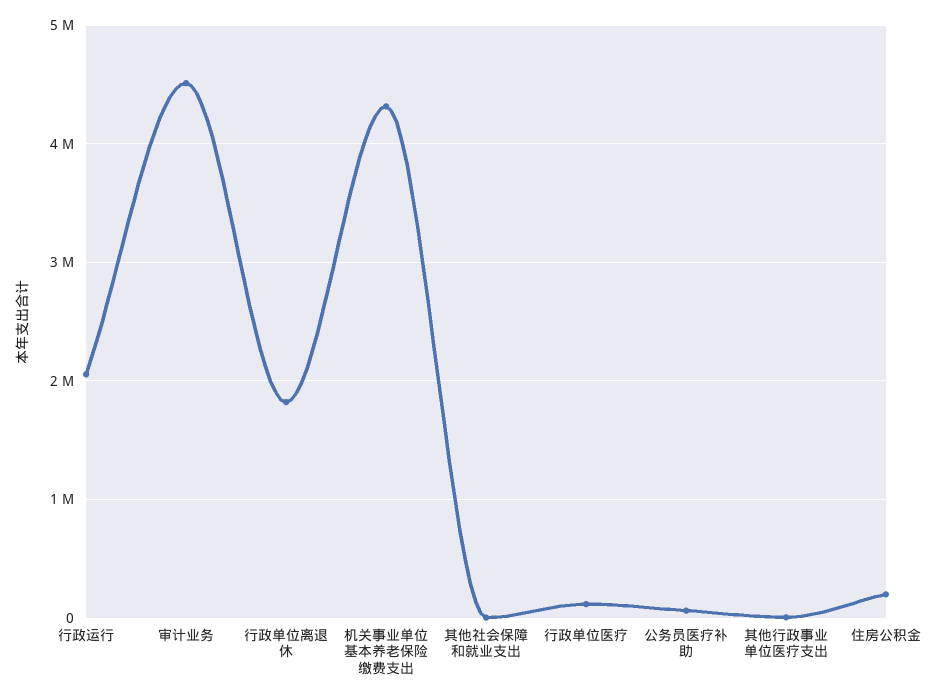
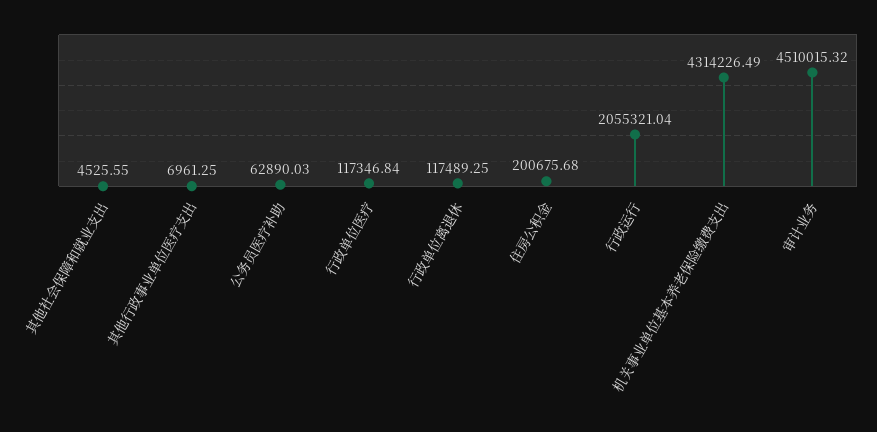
  {
    "行政运行": 2055321.04,
    "审计业务": 4510015.32,
-   "行政单位离退休": 1800000,
+   "行政单位离退休": 117489.25,
    "机关事业单位基本养老保险缴费支出": 4314226.49,
    "其他社会保障和就业支出": 4525.55,
    "行政单位医疗": 117346.84,
    "公务员医疗补助": 62890.03,
    "其他行政事业单位医疗支出": 6961.25,
    "住房公积金": 200675.68
  }

